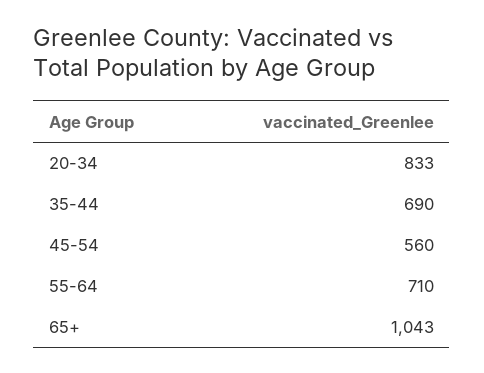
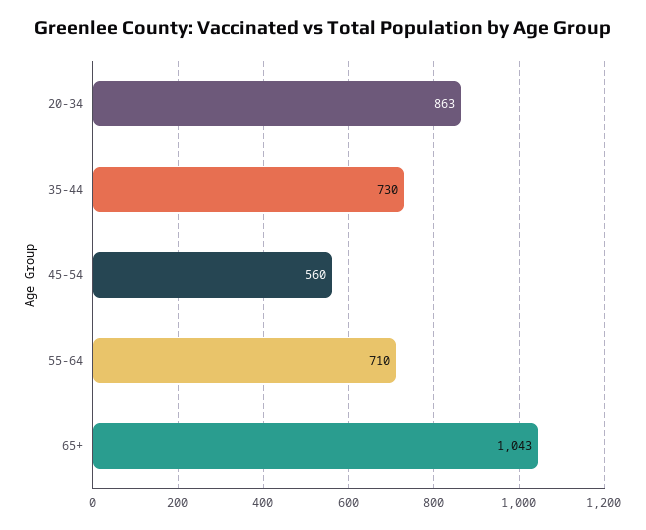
  {
-   "20-34": 833,
+   "20-34": 863,
-   "35-44": 690,
+   "35-44": 730,
    "45-54": 560,
    "55-64": 710,
    "65+": 1043
  }

